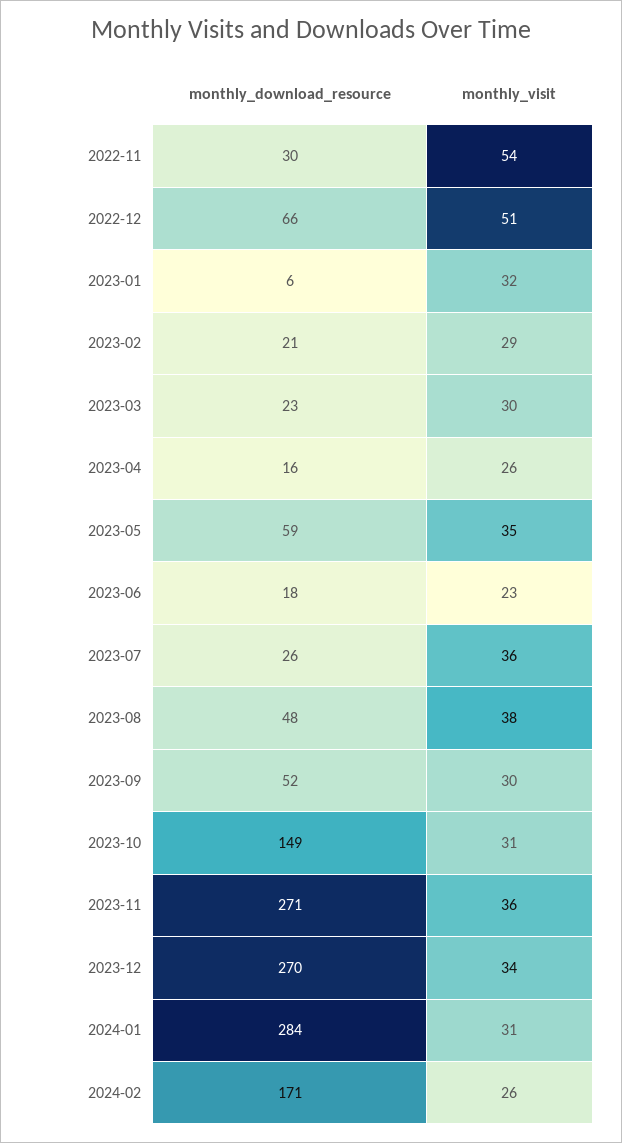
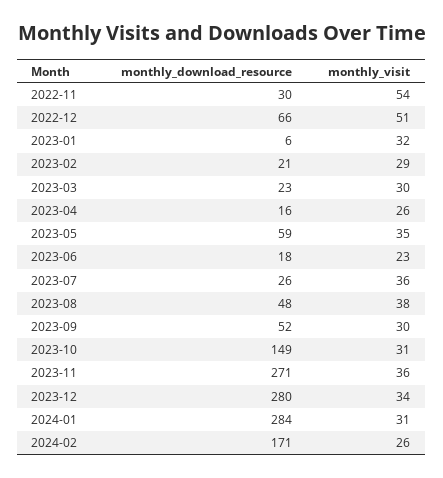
  {
    "monthly_download_resource": {
      "2022-11": 30,
      "2022-12": 66,
      "2023-01": 6,
      "2023-02": 21,
      "2023-03": 23,
      "2023-04": 16,
      "2023-05": 59,
      "2023-06": 18,
      "2023-07": 26,
      "2023-08": 48,
      "2023-09": 52,
      "2023-10": 149,
      "2023-11": 271,
-     "2023-12": 270,
+     "2023-12": 280,
      "2024-01": 284,
      "2024-02": 171
    },
    "monthly_visit": {
      "2022-11": 54,
      "2022-12": 51,
      "2023-01": 32,
      "2023-02": 29,
      "2023-03": 30,
      "2023-04": 26,
      "2023-05": 35,
      "2023-06": 23,
      "2023-07": 36,
      "2023-08": 38,
      "2023-09": 30,
      "2023-10": 31,
      "2023-11": 36,
      "2023-12": 34,
      "2024-01": 31,
      "2024-02": 26
    }
  }

